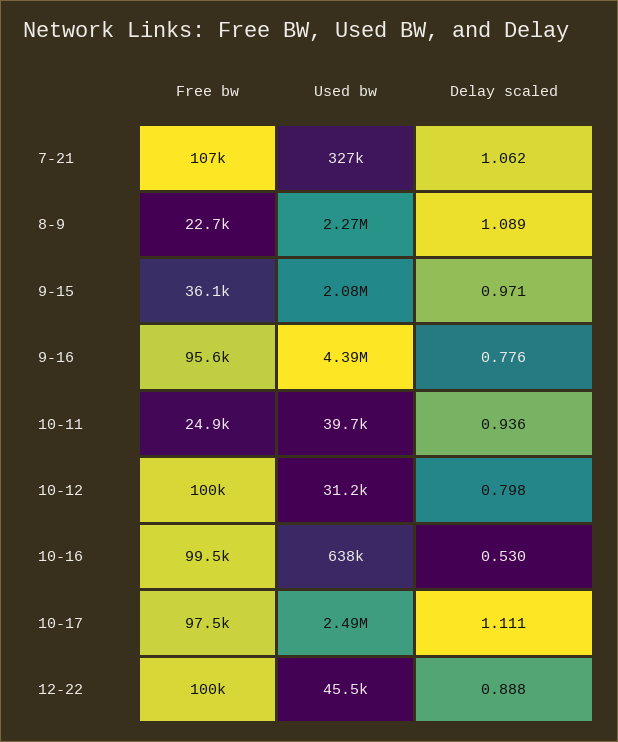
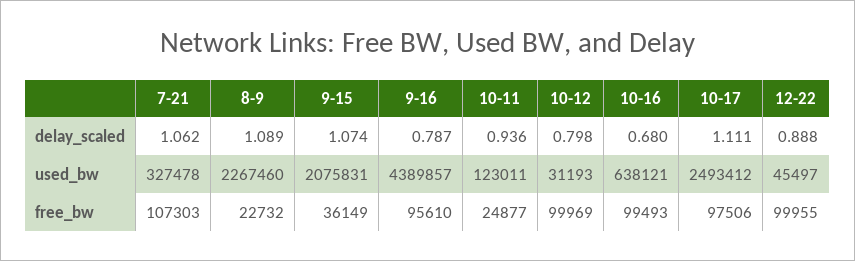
  {
    "Free bw": {
      "7-21": 107303,
      "8-9": 22732,
      "9-15": 36149,
      "9-16": 95610,
      "10-11": 24877,
      "10-12": 99969,
      "10-16": 99493,
      "10-17": 97506,
      "12-22": 99955
    },
    "Used bw": {
      "7-21": 327478,
      "8-9": 2267460,
      "9-15": 2075831,
      "9-16": 4389857,
-     "10-11": 39700,
+     "10-11": 123011,
      "10-12": 31193,
      "10-16": 638121,
      "10-17": 2493412,
      "12-22": 45497
    },
    "Delay scaled": {
      "7-21": 1.062,
      "8-9": 1.089,
-     "9-15": 0.971,
+     "9-15": 1.074,
-     "9-16": 0.776,
+     "9-16": 0.787,
      "10-11": 0.936,
      "10-12": 0.798,
-     "10-16": 0.53,
+     "10-16": 0.68,
      "10-17": 1.111,
      "12-22": 0.888
    }
  }

